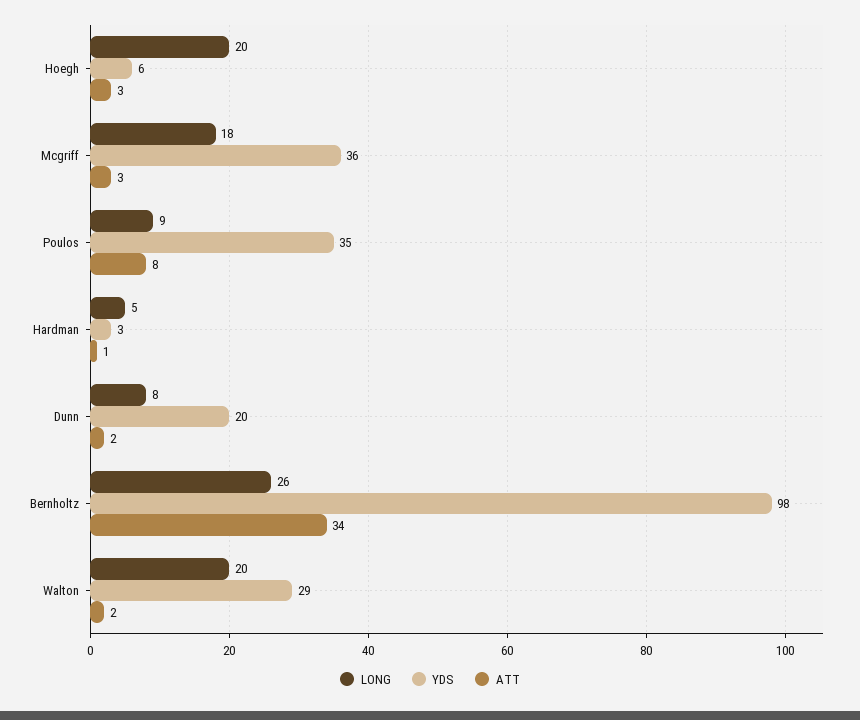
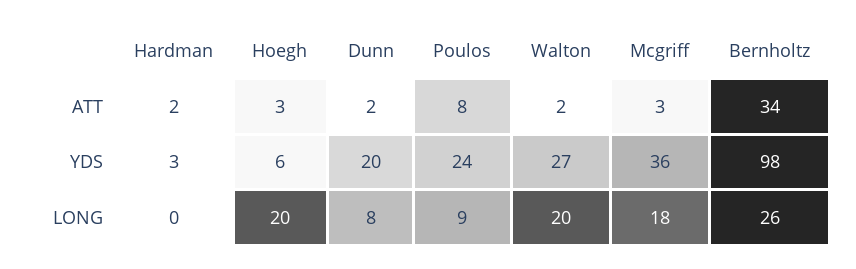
  {
    "LONG": {
      "Hoegh": 20,
      "Mcgriff": 18,
      "Poulos": 9,
-     "Hardman": 5,
+     "Hardman": 0,
      "Dunn": 8,
      "Bernholtz": 26,
      "Walton": 20
    },
    "YDS": {
      "Hoegh": 6,
      "Mcgriff": 36,
-     "Poulos": 35,
+     "Poulos": 24,
      "Hardman": 3,
      "Dunn": 20,
      "Bernholtz": 98,
-     "Walton": 29
+     "Walton": 27
    },
    "ATT": {
      "Hoegh": 3,
      "Mcgriff": 3,
      "Poulos": 8,
-     "Hardman": 1,
+     "Hardman": 2,
      "Dunn": 2,
      "Bernholtz": 34,
      "Walton": 2
    }
  }

